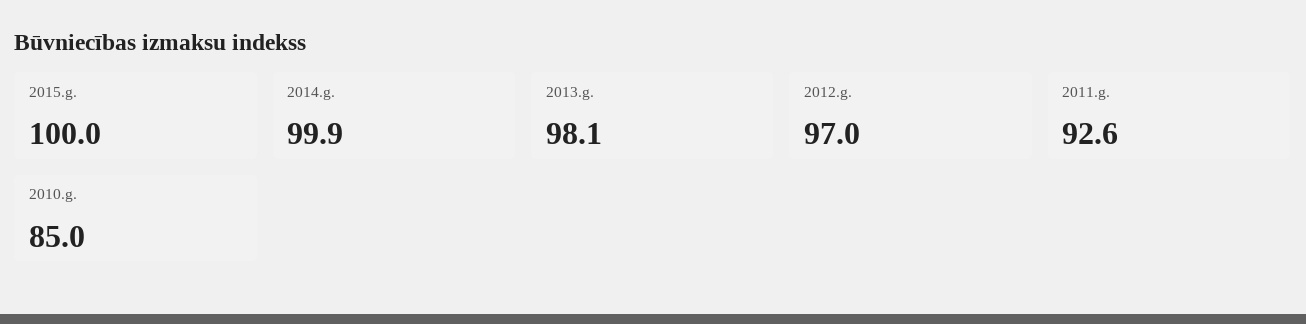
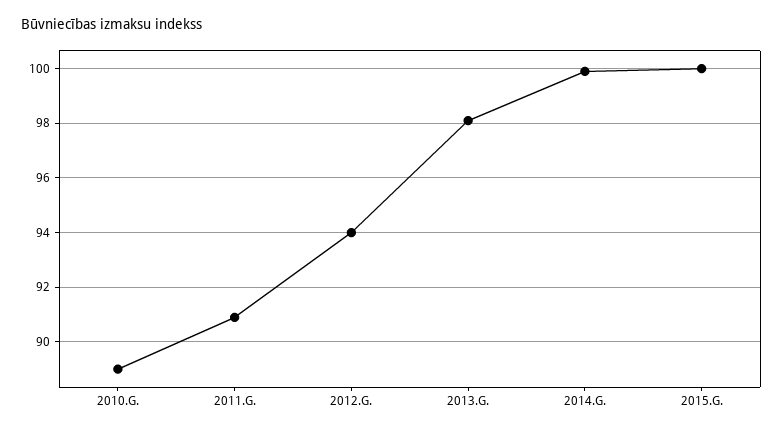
  {
    "2015.g.": 100,
    "2014.g.": 99.9,
    "2013.g.": 98.1,
-   "2012.g.": 97,
+   "2012.g.": 94,
-   "2011.g.": 92.6,
+   "2011.g.": 91,
-   "2010.g.": 85
+   "2010.g.": 89
  }

